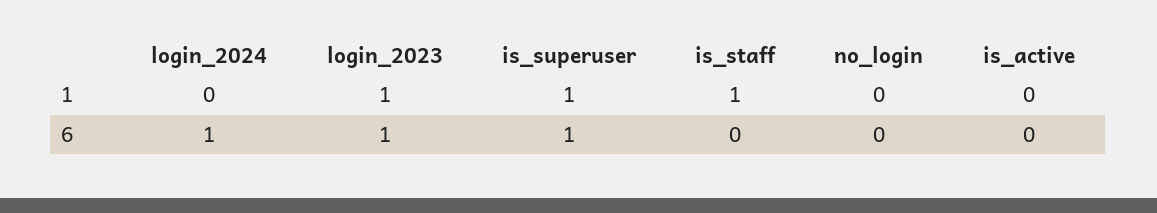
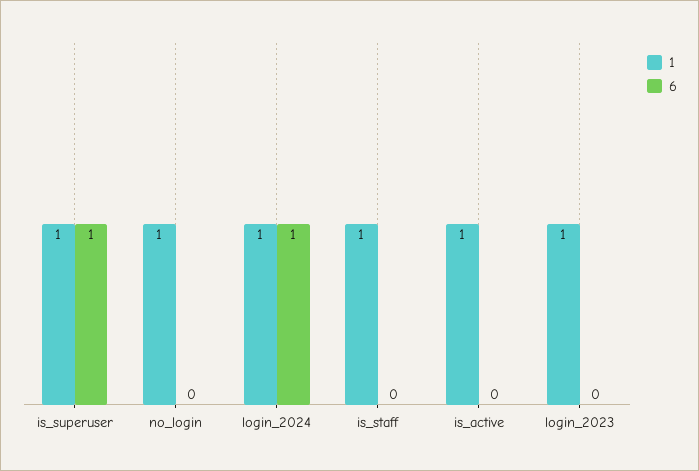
  {
    "1": {
-     "login_2024": 0,
+     "login_2024": 1,
      "login_2023": 1,
      "is_superuser": 1,
      "is_staff": 1,
-     "no_login": 0,
+     "no_login": 1,
-     "is_active": 0
+     "is_active": 1
    },
    "6": {
      "login_2024": 1,
-     "login_2023": 1,
+     "login_2023": 0,
      "is_superuser": 1,
      "is_staff": 0,
      "no_login": 0,
      "is_active": 0
    }
  }

